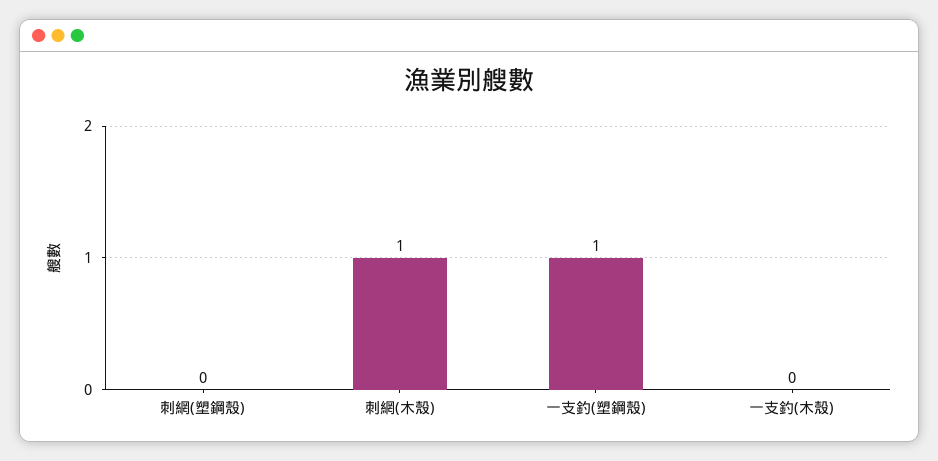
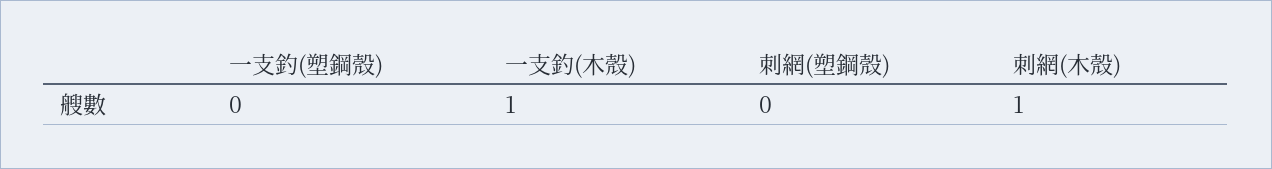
  {
    "刺網(塑鋼殼)": 0,
    "刺網(木殼)": 1,
-   "一支釣(塑鋼殼)": 1,
+   "一支釣(塑鋼殼)": 0,
-   "一支釣(木殼)": 0
+   "一支釣(木殼)": 1
  }

